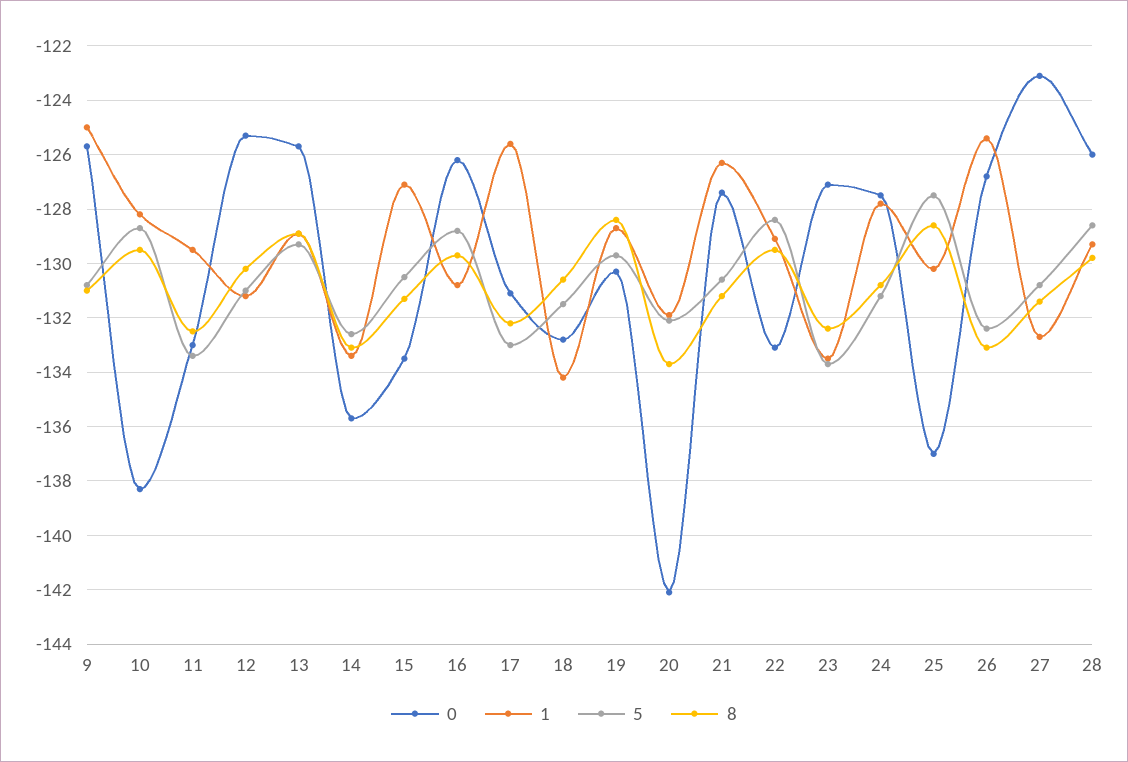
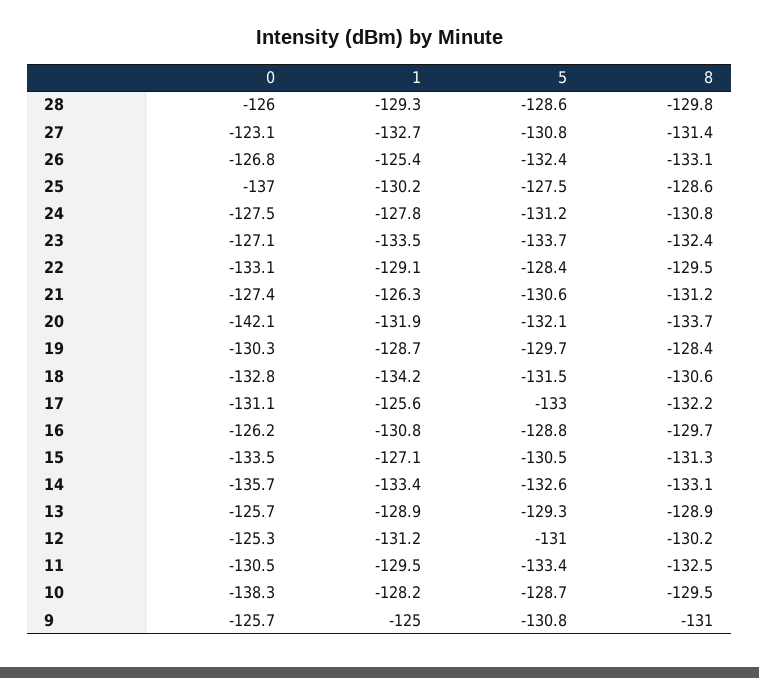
  {
    "0": {
      "9": -125.7,
      "10": -138.3,
-     "11": -133,
+     "11": -130.5,
      "12": -125.3,
      "13": -125.7,
      "14": -135.7,
      "15": -133.5,
      "16": -126.2,
      "17": -131.1,
      "18": -132.8,
      "19": -130.3,
      "20": -142.1,
      "21": -127.4,
      "22": -133.1,
      "23": -127.1,
      "24": -127.5,
      "25": -137,
      "26": -126.8,
      "27": -123.1,
      "28": -126
    },
    "1": {
      "9": -125,
      "10": -128.2,
      "11": -129.5,
      "12": -131.2,
      "13": -128.9,
      "14": -133.4,
      "15": -127.1,
      "16": -130.8,
      "17": -125.6,
      "18": -134.2,
      "19": -128.7,
      "20": -131.9,
      "21": -126.3,
      "22": -129.1,
      "23": -133.5,
      "24": -127.8,
      "25": -130.2,
      "26": -125.4,
      "27": -132.7,
      "28": -129.3
    },
    "5": {
      "9": -130.8,
      "10": -128.7,
      "11": -133.4,
      "12": -131,
      "13": -129.3,
      "14": -132.6,
      "15": -130.5,
      "16": -128.8,
      "17": -133,
      "18": -131.5,
      "19": -129.7,
      "20": -132.1,
      "21": -130.6,
      "22": -128.4,
      "23": -133.7,
      "24": -131.2,
      "25": -127.5,
      "26": -132.4,
      "27": -130.8,
      "28": -128.6
    },
    "8": {
      "9": -131,
      "10": -129.5,
      "11": -132.5,
      "12": -130.2,
      "13": -128.9,
      "14": -133.1,
      "15": -131.3,
      "16": -129.7,
      "17": -132.2,
      "18": -130.6,
      "19": -128.4,
      "20": -133.7,
      "21": -131.2,
      "22": -129.5,
      "23": -132.4,
      "24": -130.8,
      "25": -128.6,
      "26": -133.1,
      "27": -131.4,
      "28": -129.8
    }
  }

